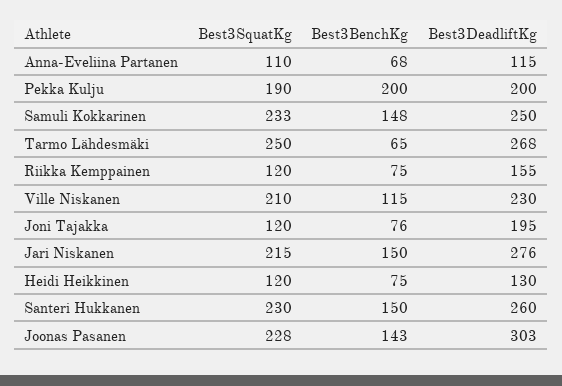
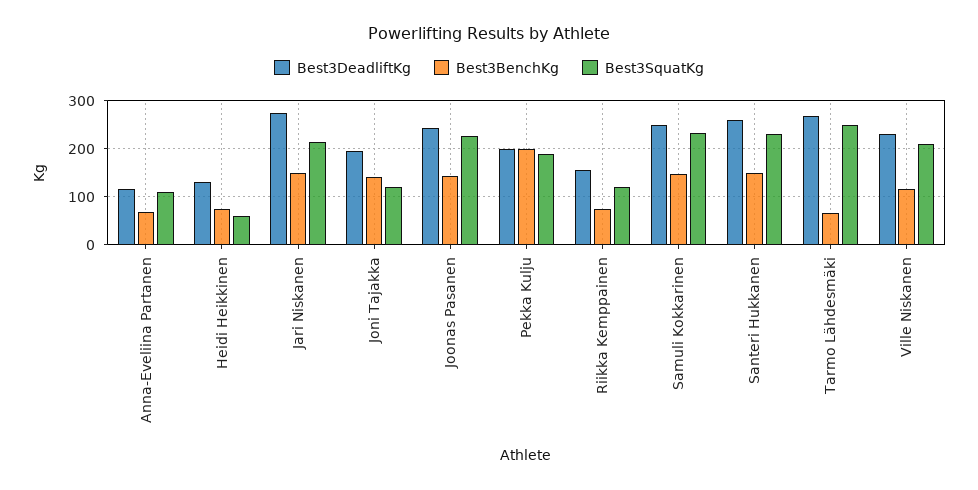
  {
    "Best3SquatKg": {
      "Anna-Eveliina Partanen": 110,
      "Pekka Kulju": 190,
      "Samuli Kokkarinen": 233,
      "Tarmo Lähdesmäki": 250,
      "Riikka Kemppainen": 120,
      "Ville Niskanen": 210,
      "Joni Tajakka": 120,
      "Jari Niskanen": 215,
-     "Heidi Heikkinen": 120,
+     "Heidi Heikkinen": 60,
      "Santeri Hukkanen": 230,
      "Joonas Pasanen": 228
    },
    "Best3BenchKg": {
      "Anna-Eveliina Partanen": 68,
      "Pekka Kulju": 200,
      "Samuli Kokkarinen": 148,
      "Tarmo Lähdesmäki": 65,
      "Riikka Kemppainen": 75,
      "Ville Niskanen": 115,
-     "Joni Tajakka": 76,
+     "Joni Tajakka": 140,
      "Jari Niskanen": 150,
      "Heidi Heikkinen": 75,
      "Santeri Hukkanen": 150,
      "Joonas Pasanen": 143
    },
    "Best3DeadliftKg": {
      "Anna-Eveliina Partanen": 115,
      "Pekka Kulju": 200,
      "Samuli Kokkarinen": 250,
      "Tarmo Lähdesmäki": 268,
      "Riikka Kemppainen": 155,
      "Ville Niskanen": 230,
      "Joni Tajakka": 195,
      "Jari Niskanen": 276,
      "Heidi Heikkinen": 130,
      "Santeri Hukkanen": 260,
-     "Joonas Pasanen": 303
+     "Joonas Pasanen": 240
    }
  }

